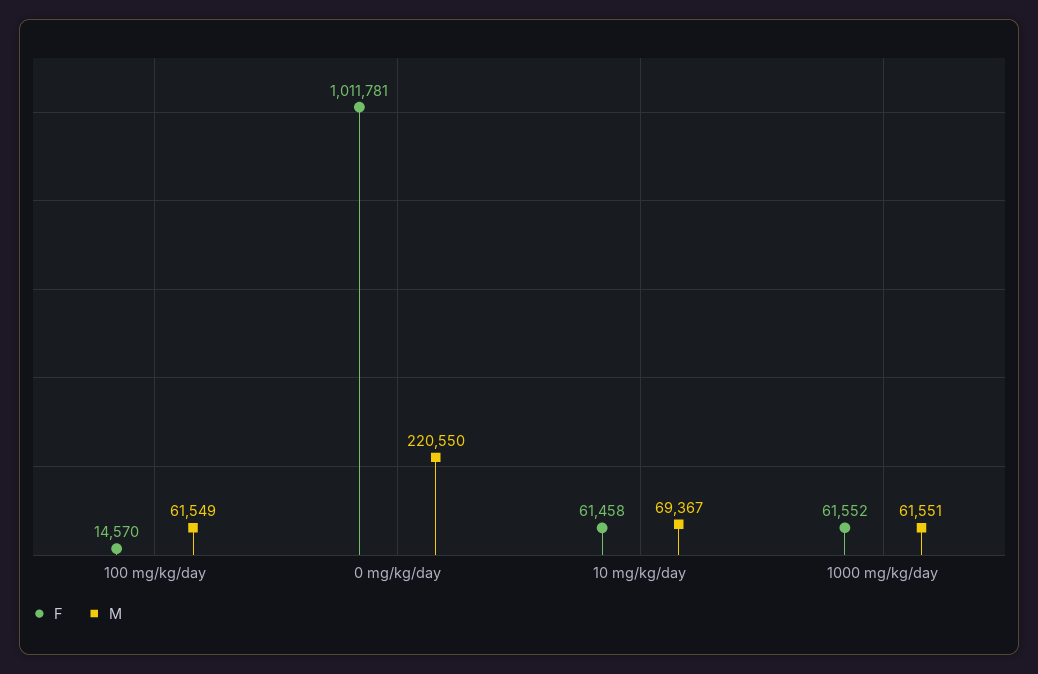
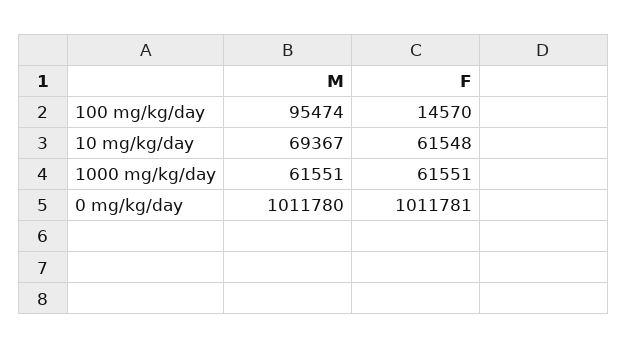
  {
    "F": {
      "100 mg/kg/day": 14570,
      "0 mg/kg/day": 1011781,
-     "10 mg/kg/day": 61458,
+     "10 mg/kg/day": 61548,
-     "1000 mg/kg/day": 61552
+     "1000 mg/kg/day": 61551
    },
    "M": {
-     "100 mg/kg/day": 61549,
+     "100 mg/kg/day": 95474,
-     "0 mg/kg/day": 220550,
+     "0 mg/kg/day": 1011780,
      "10 mg/kg/day": 69367,
      "1000 mg/kg/day": 61551
    }
  }

